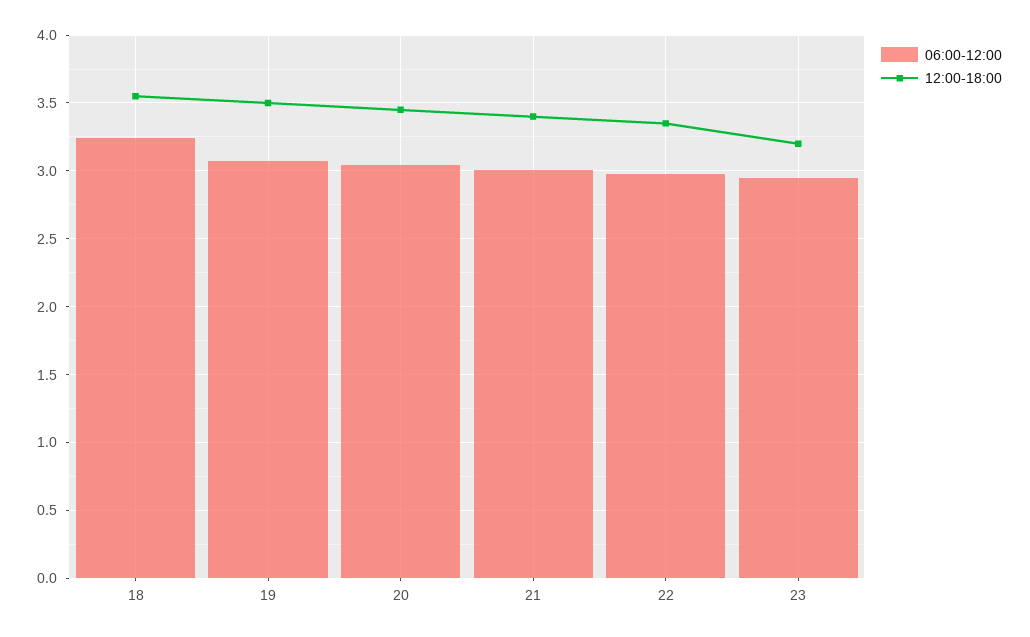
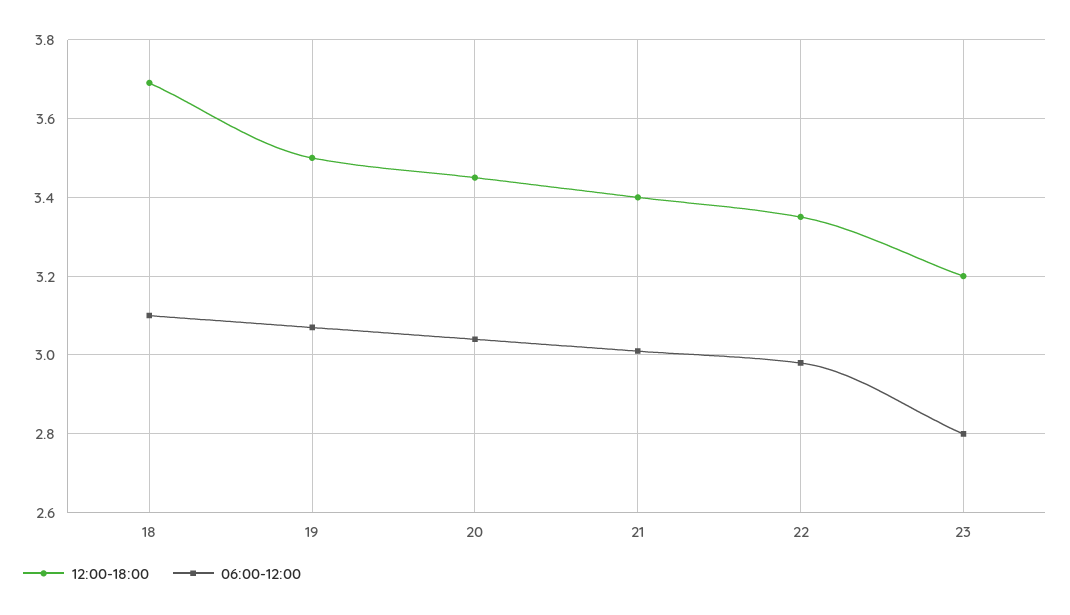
  {
    "06:00-12:00": {
-     "18": 3.25,
+     "18": 3.1,
      "19": 3.05,
      "20": 3.05,
      "21": 3,
      "22": 3,
-     "23": 2.95
+     "23": 2.8
    },
    "12:00-18:00": {
-     "18": 3.55,
+     "18": 3.7,
      "19": 3.5,
      "20": 3.45,
      "21": 3.4,
      "22": 3.35,
      "23": 3.2
    }
  }

